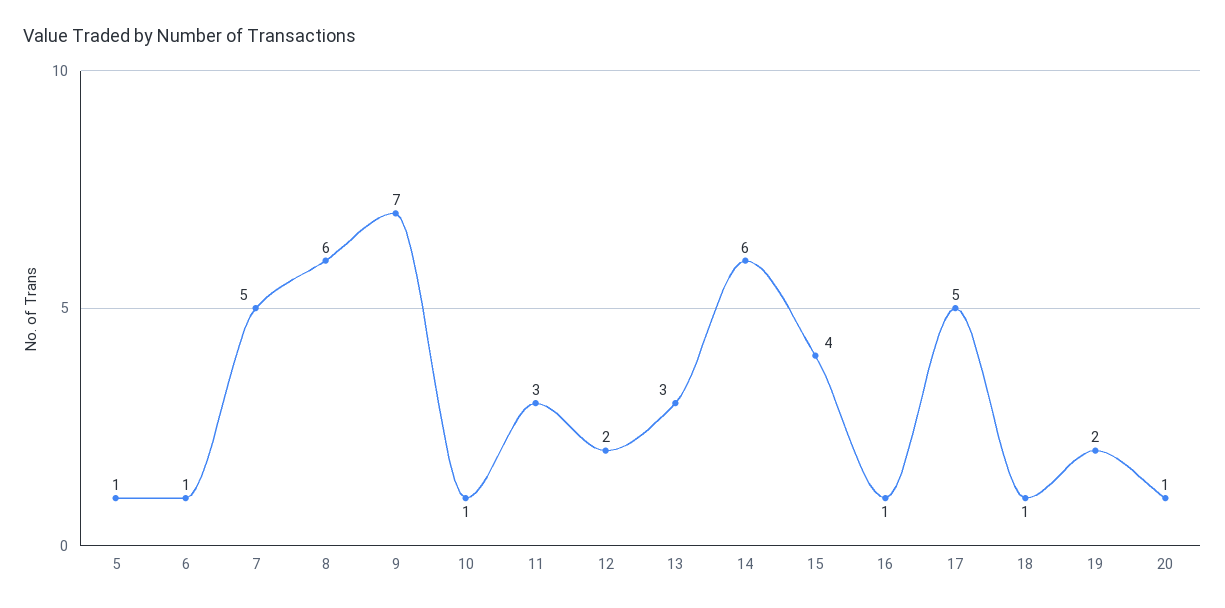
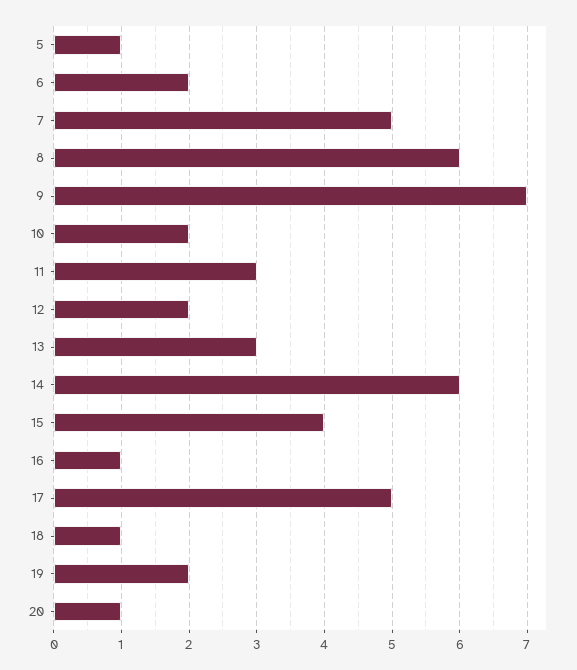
  {
    "5": 1,
-   "6": 1,
+   "6": 2,
    "7": 5,
    "8": 6,
    "9": 7,
-   "10": 1,
+   "10": 2,
    "11": 3,
    "12": 2,
    "13": 3,
    "14": 6,
    "15": 4,
    "16": 1,
    "17": 5,
    "18": 1,
    "19": 2,
    "20": 1
  }

